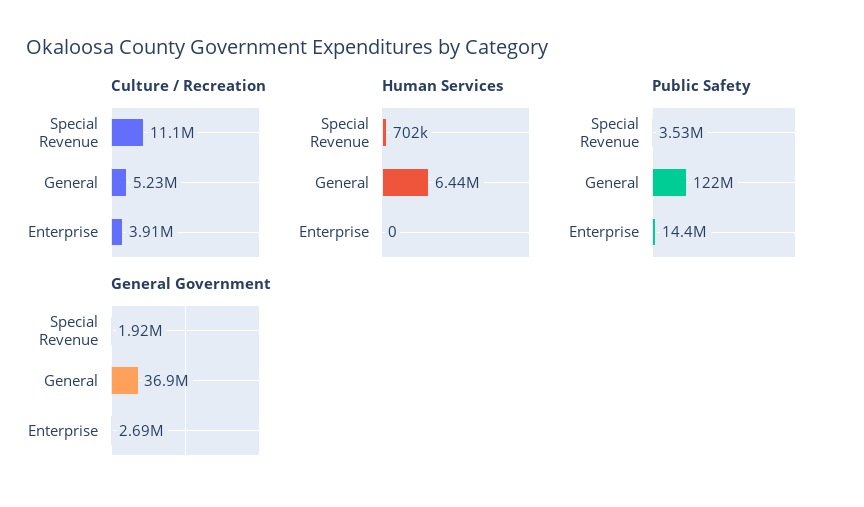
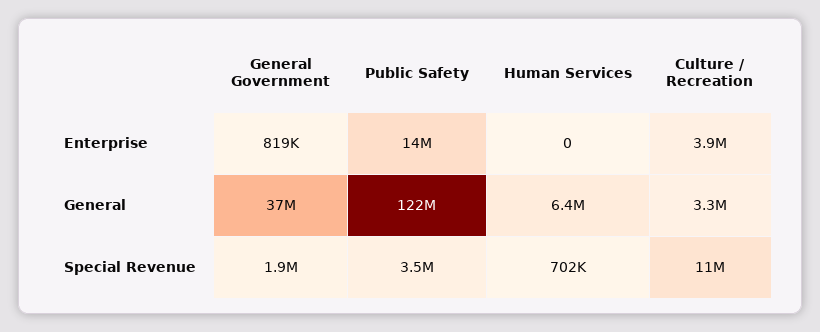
  {
    "Culture / Recreation": {
      "Special Revenue": 11100000,
-     "General": 5230000,
+     "General": 3300000,
      "Enterprise": 3910000
    },
    "Human Services": {
      "Special Revenue": 702000,
      "General": 6440000,
      "Enterprise": 0
    },
    "Public Safety": {
      "Special Revenue": 3530000,
      "General": 122000000,
      "Enterprise": 14400000
    },
    "General Government": {
      "Special Revenue": 1920000,
      "General": 36900000,
-     "Enterprise": 2690000
+     "Enterprise": 819000
    }
  }

